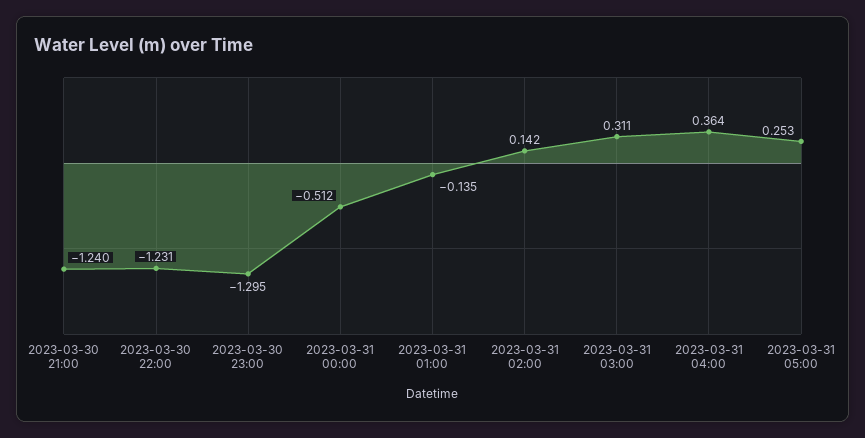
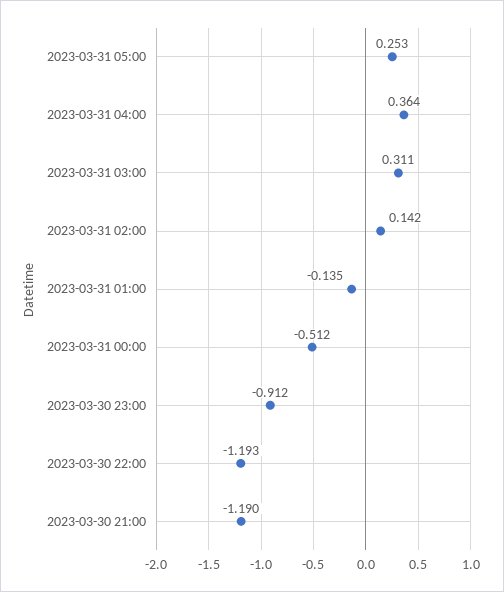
  {
-   "2023-03-30 21:00": -1.24,
+   "2023-03-30 21:00": -1.19,
-   "2023-03-30 22:00": -1.231,
+   "2023-03-30 22:00": -1.193,
-   "2023-03-30 23:00": -1.295,
+   "2023-03-30 23:00": -0.912,
    "2023-03-31 00:00": -0.512,
    "2023-03-31 01:00": -0.135,
    "2023-03-31 02:00": 0.142,
    "2023-03-31 03:00": 0.311,
    "2023-03-31 04:00": 0.364,
    "2023-03-31 05:00": 0.253
  }

